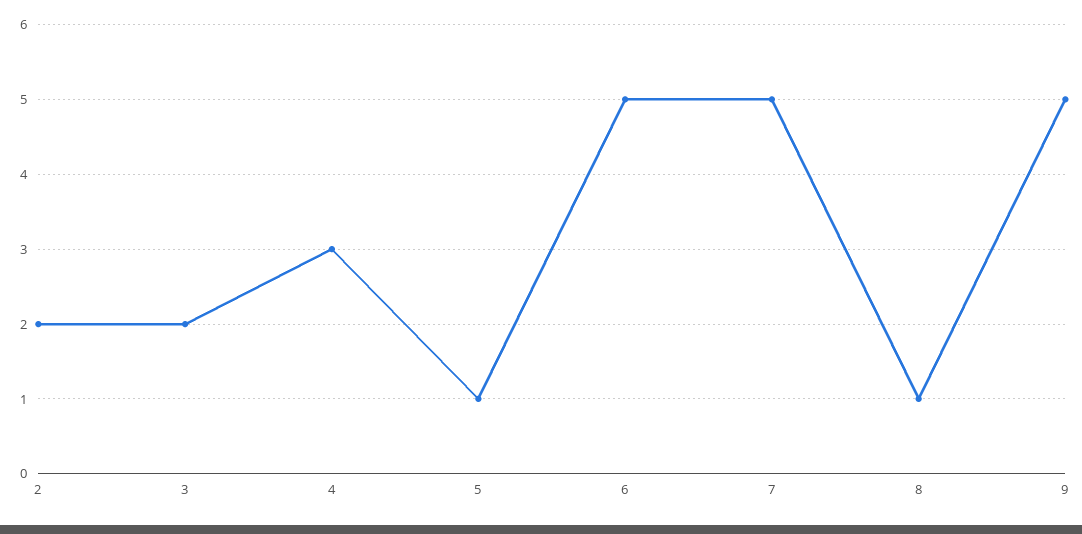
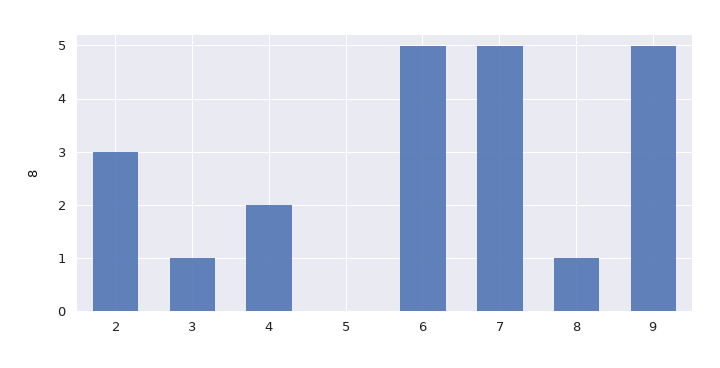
  {
-   "2": 2,
+   "2": 3,
-   "3": 2,
+   "3": 1,
-   "4": 3,
+   "4": 2,
-   "5": 1,
+   "5": 0,
    "6": 5,
    "7": 5,
    "8": 1,
    "9": 5
  }

